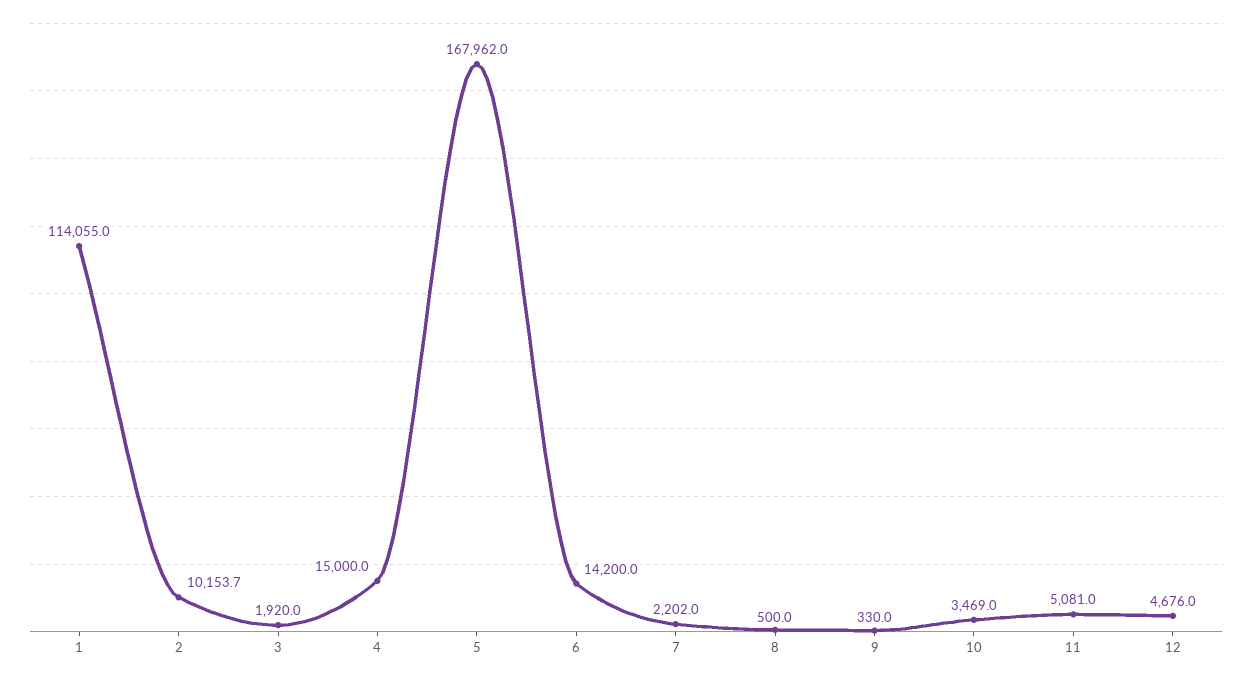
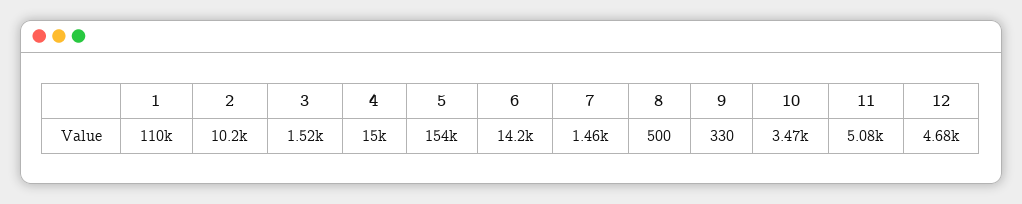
  {
-   "1": 114055,
+   "1": 110000,
    "2": 10153.7,
-   "3": 1920,
+   "3": 1520,
    "4": 15000,
-   "5": 167962,
+   "5": 154000,
    "6": 14200,
-   "7": 2202,
+   "7": 1460,
    "8": 500,
    "9": 330,
    "10": 3469,
    "11": 5081,
    "12": 4676
  }

